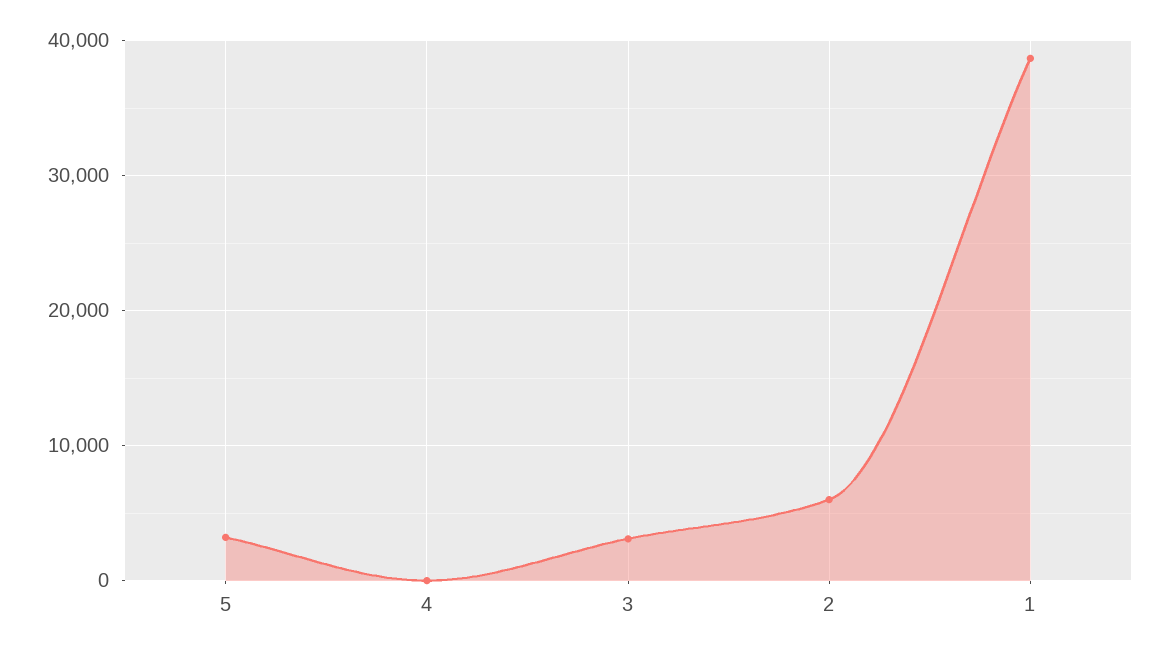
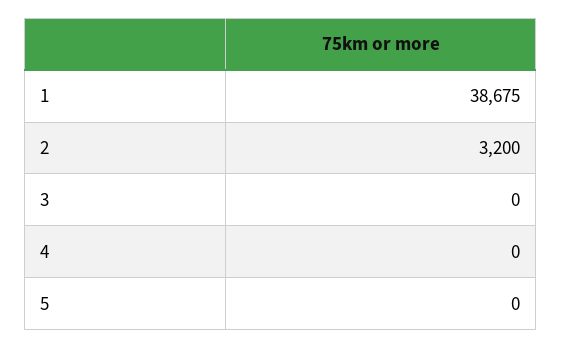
  {
-   "5": 3000,
+   "5": 0,
    "4": 0,
-   "3": 3000,
+   "3": 0,
-   "2": 6000,
+   "2": 3200,
    "1": 38675
  }

